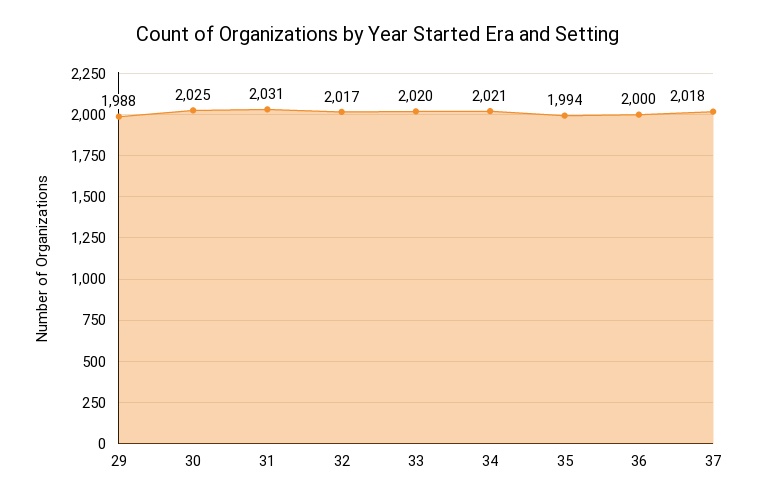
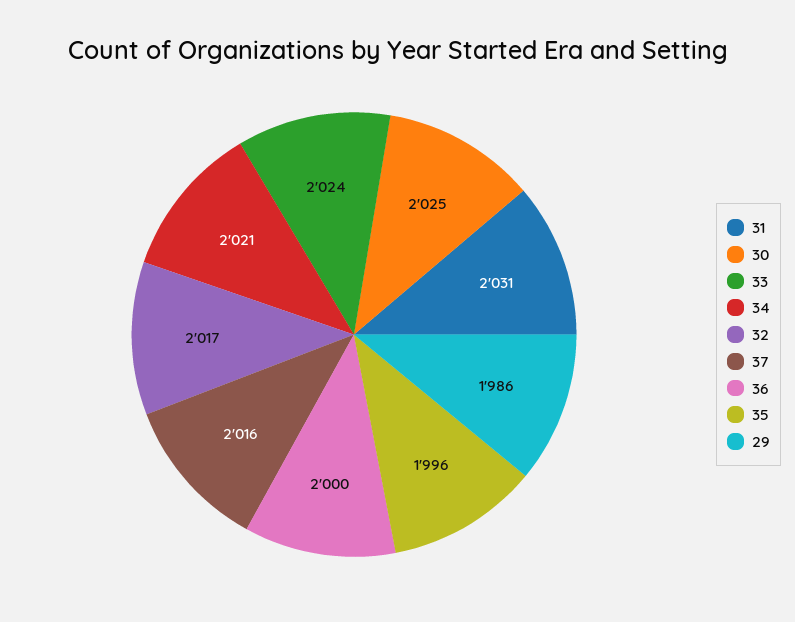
  {
-   "29": 1988,
+   "29": 1986,
    "30": 2025,
    "31": 2031,
    "32": 2017,
-   "33": 2020,
+   "33": 2024,
    "34": 2021,
-   "35": 1994,
+   "35": 1996,
    "36": 2000,
-   "37": 2018
+   "37": 2016
  }

